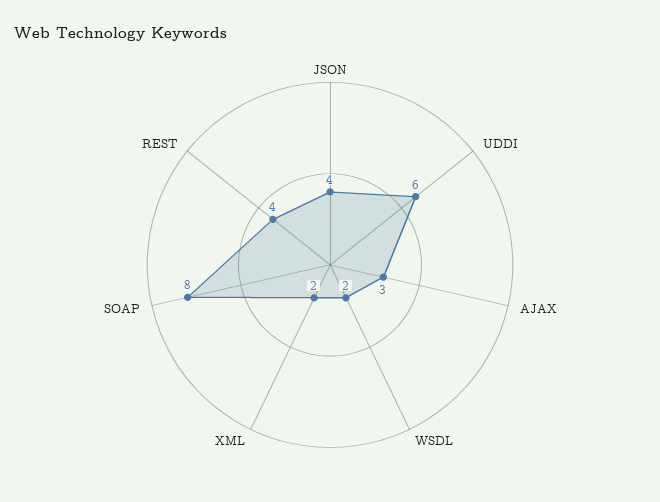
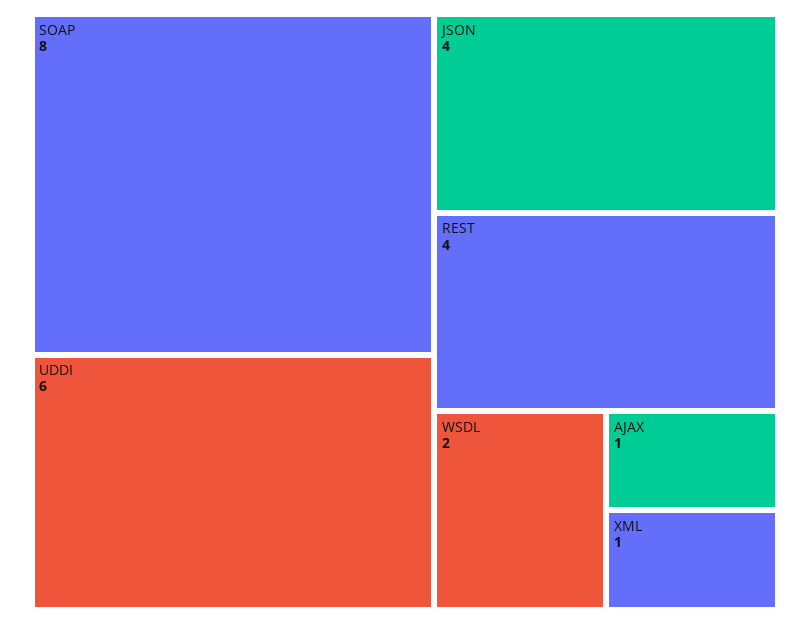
  {
    "JSON": 4,
    "UDDI": 6,
-   "AJAX": 3,
+   "AJAX": 1,
    "WSDL": 2,
-   "XML": 2,
+   "XML": 1,
    "SOAP": 8,
    "REST": 4
  }

